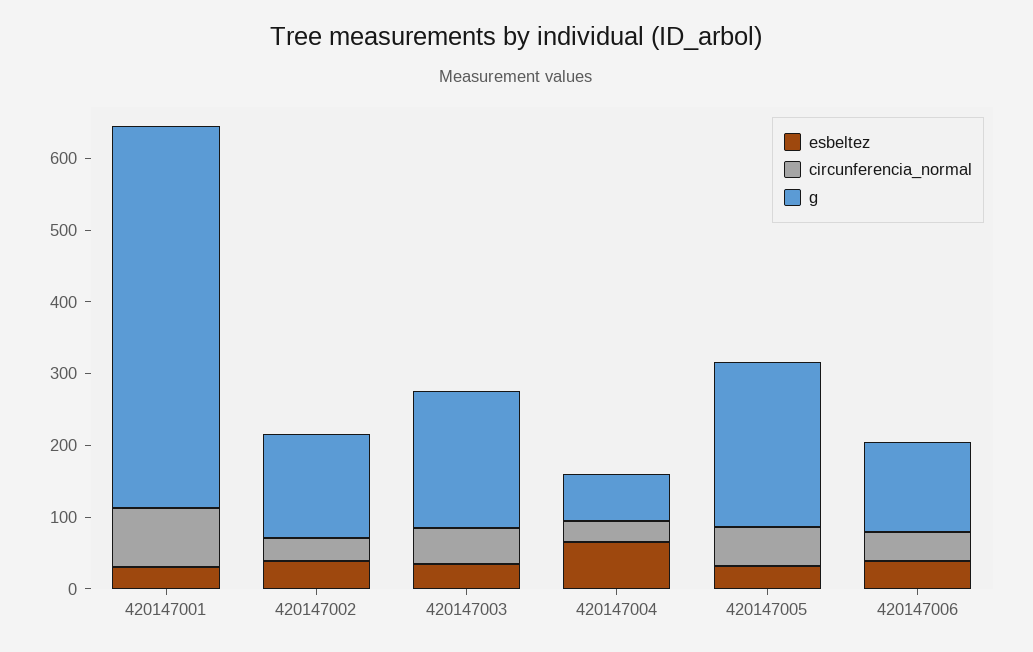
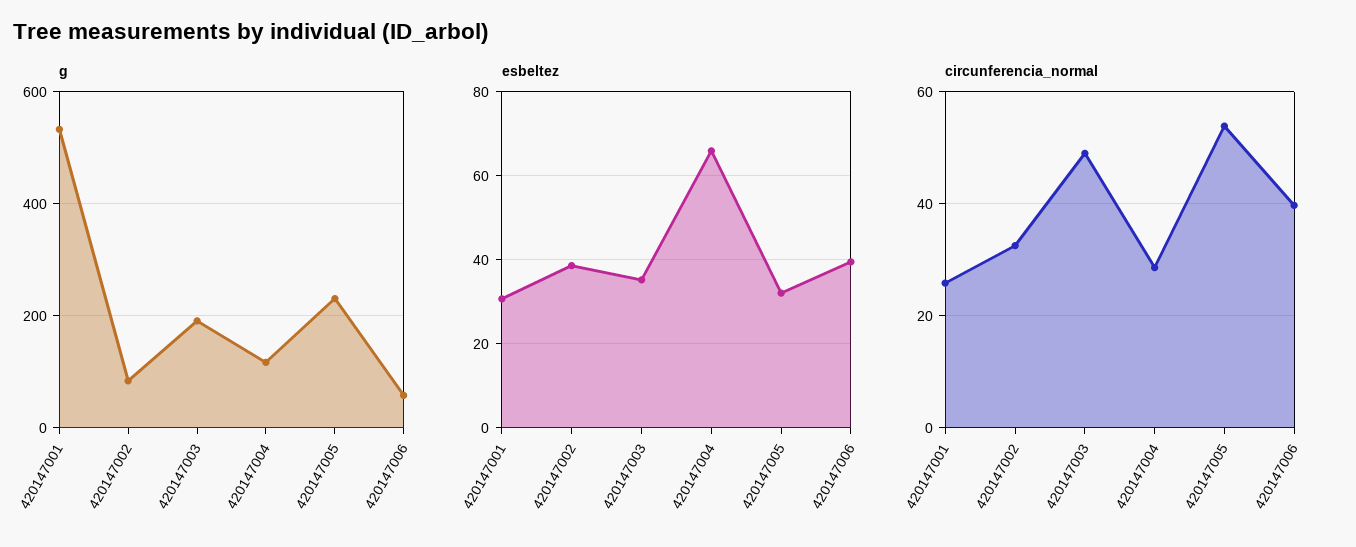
  {
    "esbeltez": {
      "420147001": 30,
      "420147002": 38,
      "420147003": 36,
      "420147004": 66,
      "420147005": 32,
      "420147006": 40
    },
    "circunferencia_normal": {
-     "420147001": 80,
+     "420147001": 26,
      "420147002": 32,
      "420147003": 50,
      "420147004": 28,
      "420147005": 54,
      "420147006": 40
    },
    "g": {
      "420147001": 540,
-     "420147002": 140,
+     "420147002": 80,
      "420147003": 200,
-     "420147004": 60,
+     "420147004": 120,
      "420147005": 240,
-     "420147006": 120
+     "420147006": 60
    }
  }

